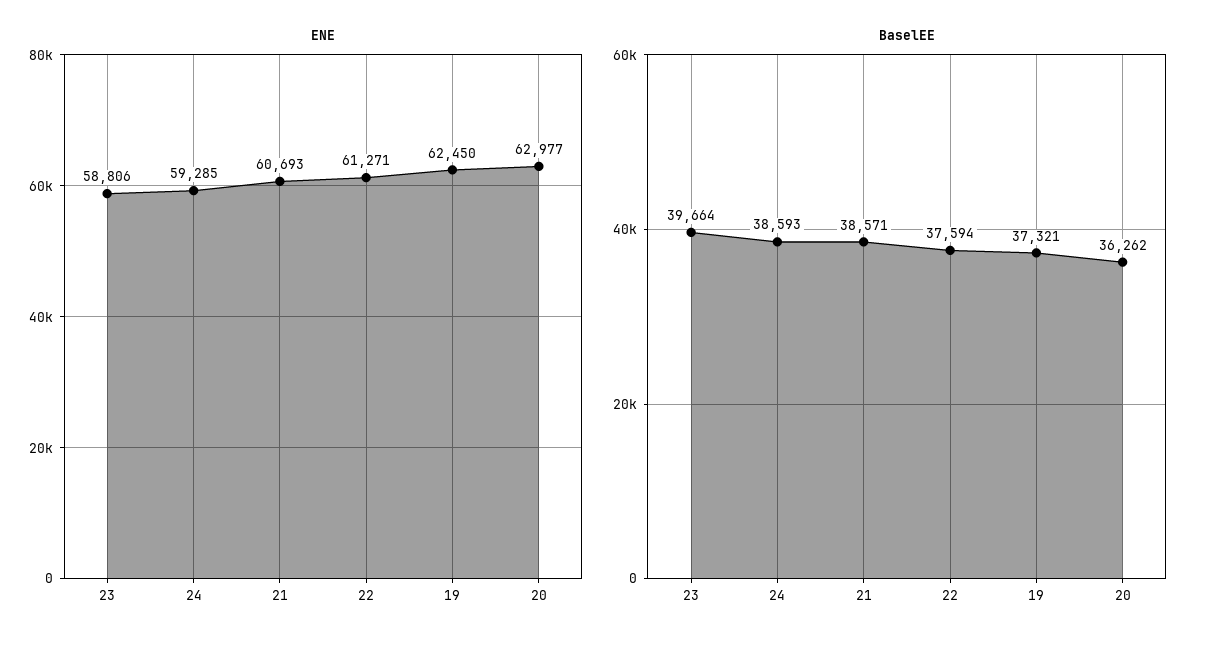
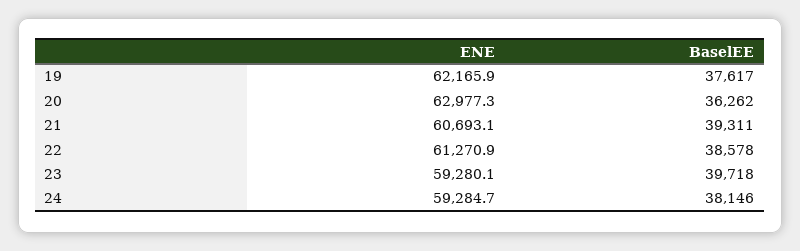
  {
    "ENE": {
-     "23": 58806,
+     "23": 59280.1,
      "24": 59284.7,
      "21": 60693.1,
      "22": 61270.9,
-     "19": 62450,
+     "19": 62165.9,
      "20": 62977.3
    },
    "BaselEE": {
-     "23": 39664,
+     "23": 39718,
-     "24": 38593,
+     "24": 38146,
-     "21": 38571,
+     "21": 39311,
-     "22": 37594,
+     "22": 38578,
-     "19": 37321,
+     "19": 37617,
      "20": 36262
    }
  }

